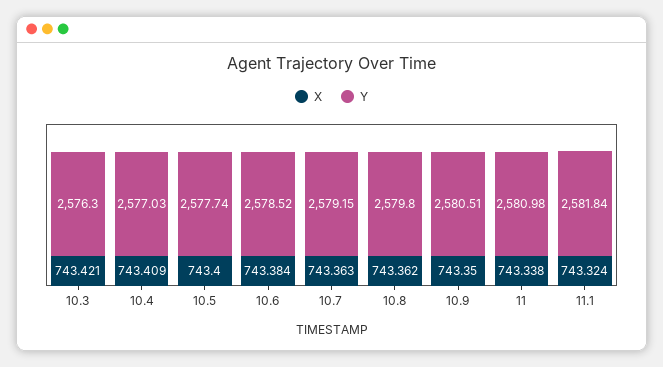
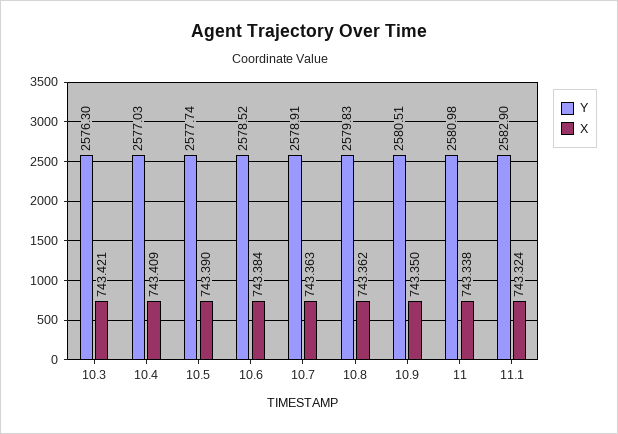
  {
    "X": {
      "10.3": 743.421,
      "10.4": 743.409,
-     "10.5": 743.4,
+     "10.5": 743.39,
      "10.6": 743.384,
      "10.7": 743.363,
      "10.8": 743.362,
      "10.9": 743.35,
      "11": 743.338,
      "11.1": 743.324
    },
    "Y": {
      "10.3": 2576.3,
      "10.4": 2577.03,
      "10.5": 2577.74,
      "10.6": 2578.52,
-     "10.7": 2579.15,
+     "10.7": 2578.91,
-     "10.8": 2579.8,
+     "10.8": 2579.83,
      "10.9": 2580.51,
      "11": 2580.98,
-     "11.1": 2581.84
+     "11.1": 2582.9
    }
  }

